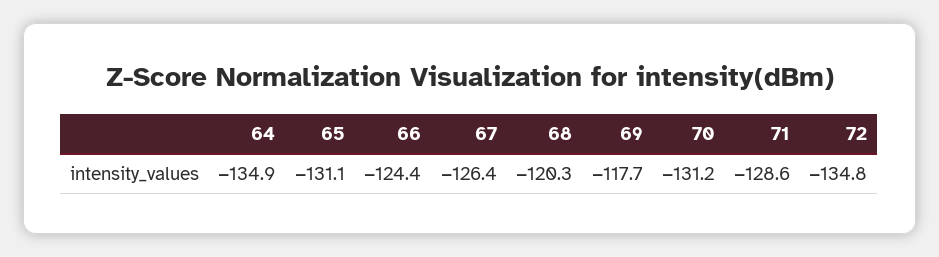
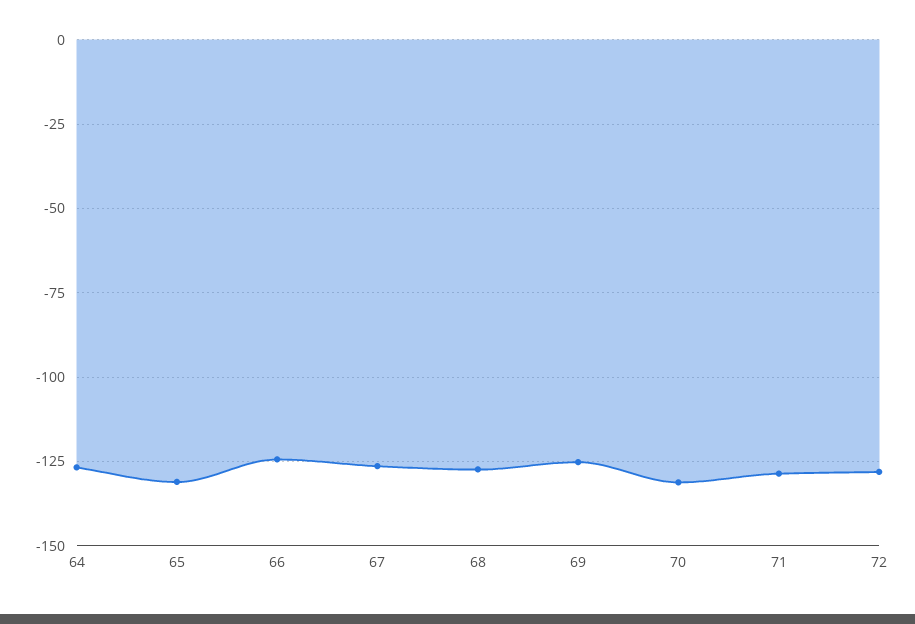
  {
-   "64": -134.9,
+   "64": -127.5,
    "65": -131.1,
    "66": -124.4,
    "67": -126.4,
-   "68": -120.3,
+   "68": -127.5,
-   "69": -117.7,
+   "69": -125,
    "70": -131.2,
    "71": -128.6,
-   "72": -134.8
+   "72": -127.5
  }

